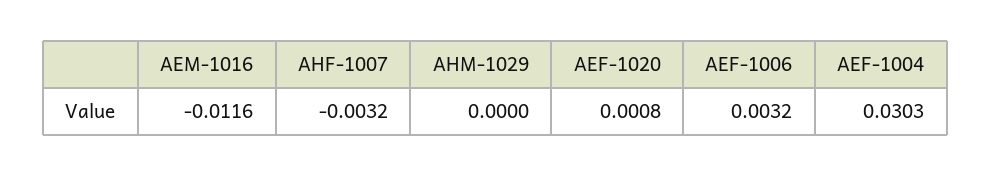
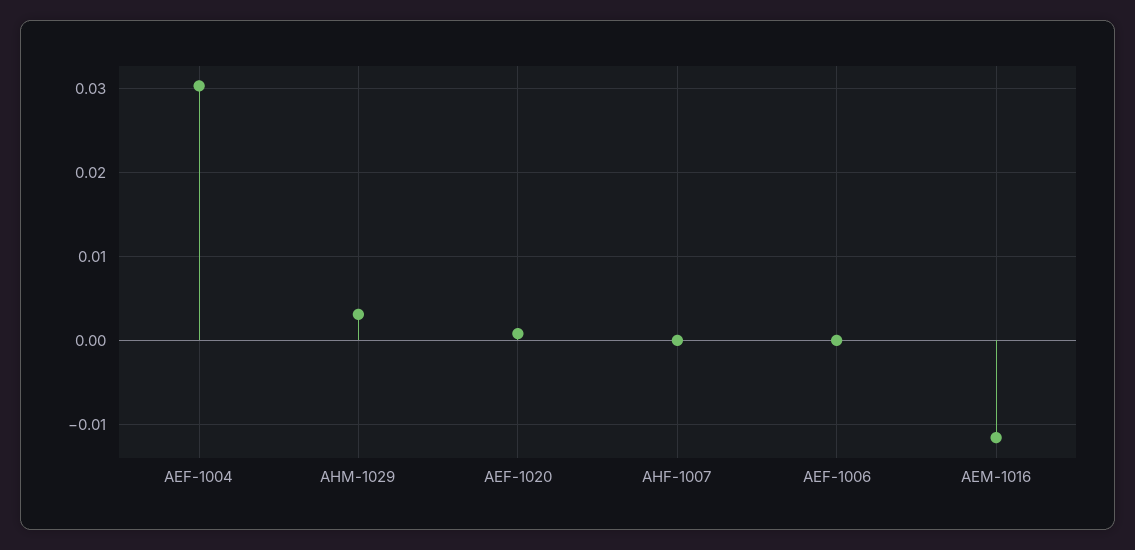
  {
    "AEM-1016": -0.0116,
-   "AHF-1007": -0.0032,
+   "AHF-1007": 0,
-   "AHM-1029": 0,
+   "AHM-1029": 0.003,
    "AEF-1020": 0.0008,
-   "AEF-1006": 0.0032,
+   "AEF-1006": 0,
    "AEF-1004": 0.0303
  }

